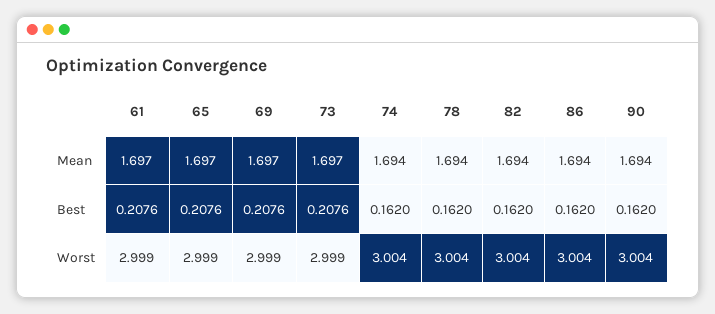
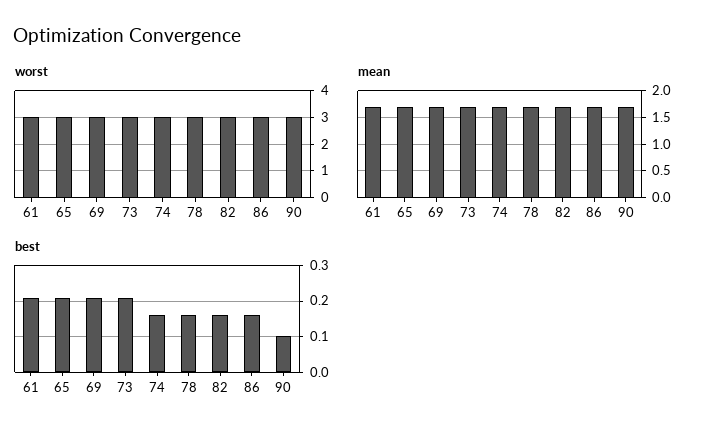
  {
    "Mean": {
      "61": 1.697,
      "65": 1.697,
      "69": 1.697,
      "73": 1.697,
      "74": 1.694,
      "78": 1.694,
      "82": 1.694,
      "86": 1.694,
      "90": 1.694
    },
    "Best": {
      "61": 0.2076,
      "65": 0.2076,
      "69": 0.2076,
      "73": 0.2076,
      "74": 0.162,
      "78": 0.162,
      "82": 0.162,
      "86": 0.162,
-     "90": 0.162
+     "90": 0.1
    },
    "Worst": {
      "61": 2.999,
      "65": 2.999,
      "69": 2.999,
      "73": 2.999,
      "74": 3.004,
      "78": 3.004,
      "82": 3.004,
      "86": 3.004,
      "90": 3.004
    }
  }

